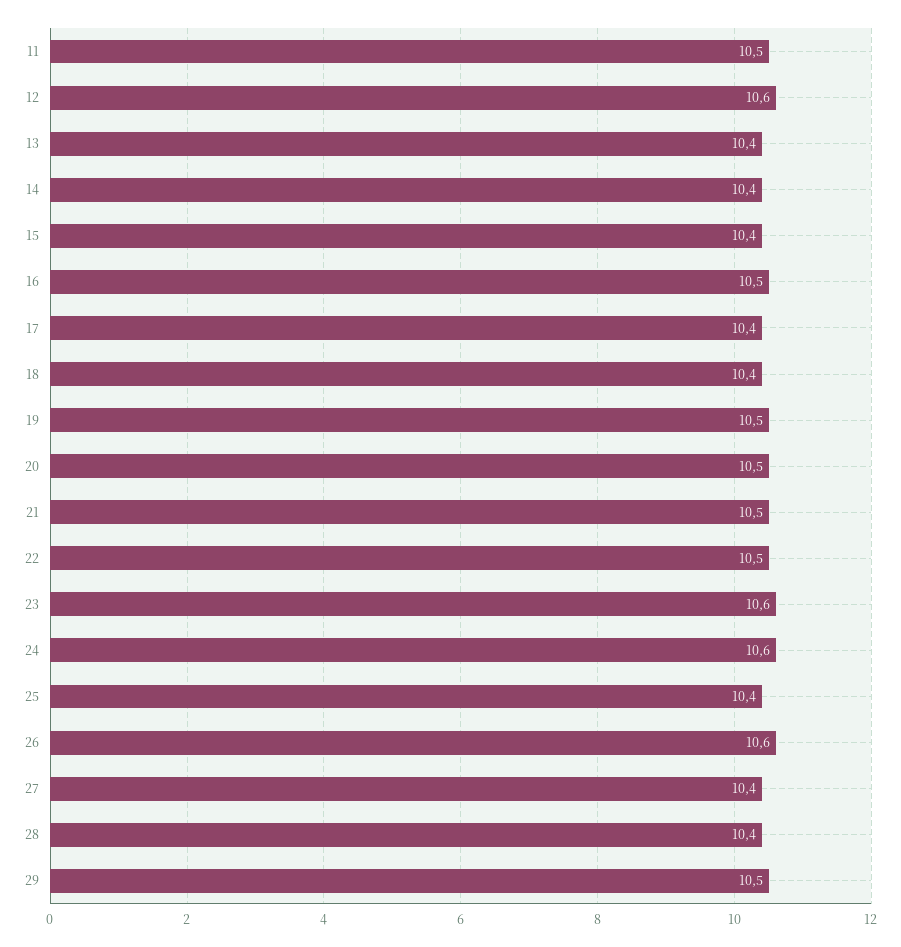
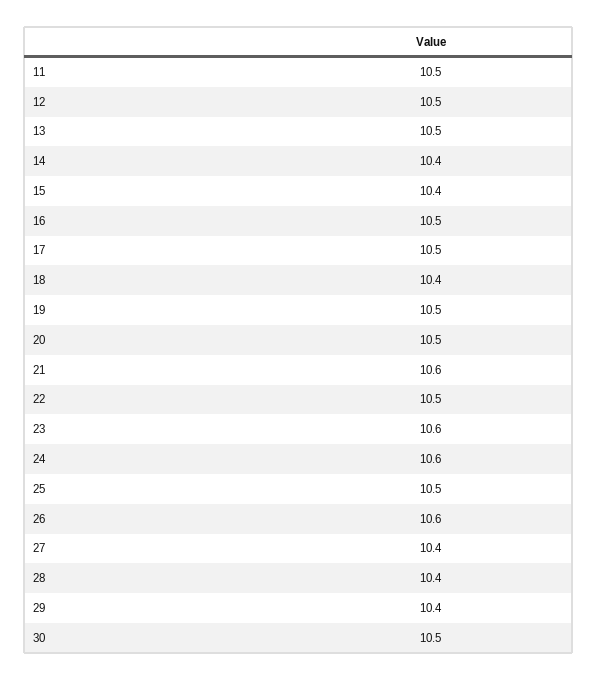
  {
    "11": 10.5,
-   "12": 10.6,
+   "12": 10.5,
-   "13": 10.4,
+   "13": 10.5,
    "14": 10.4,
    "15": 10.4,
    "16": 10.5,
-   "17": 10.4,
+   "17": 10.5,
    "18": 10.4,
    "19": 10.5,
    "20": 10.5,
-   "21": 10.5,
+   "21": 10.6,
    "22": 10.5,
    "23": 10.6,
    "24": 10.6,
-   "25": 10.4,
+   "25": 10.5,
    "26": 10.6,
    "27": 10.4,
    "28": 10.4,
-   "29": 10.5
+   "29": 10.4,
+   "30": 10.5
  }

